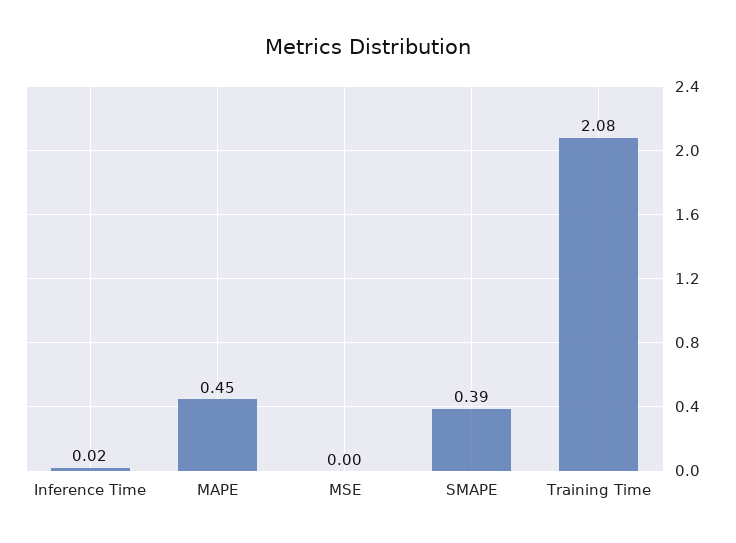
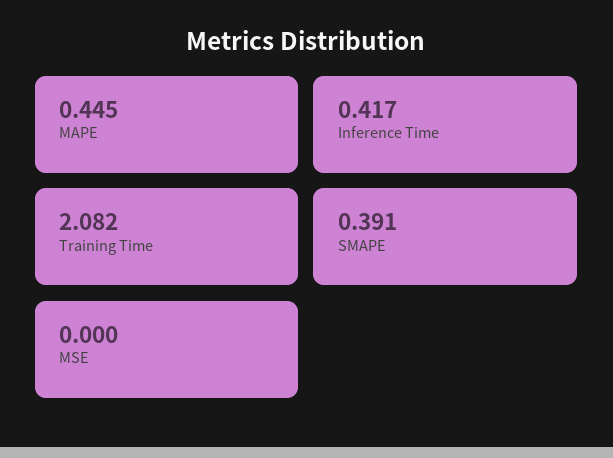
  {
-   "Inference Time": 0.02,
+   "Inference Time": 0.417,
    "MAPE": 0.445,
    "MSE": 0,
    "SMAPE": 0.391,
    "Training Time": 2.082
  }

